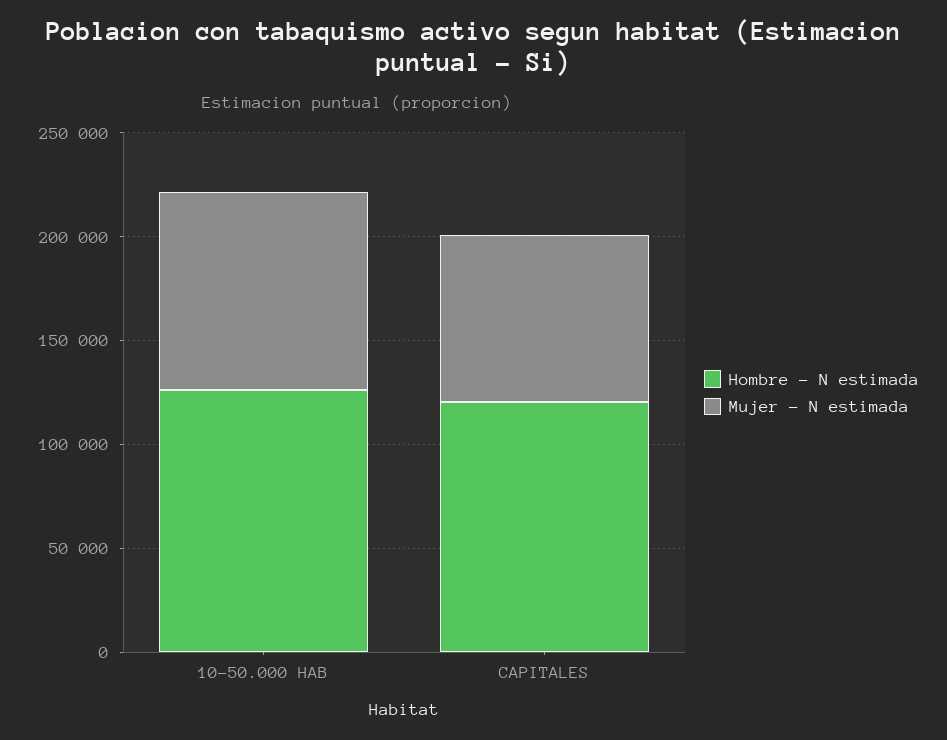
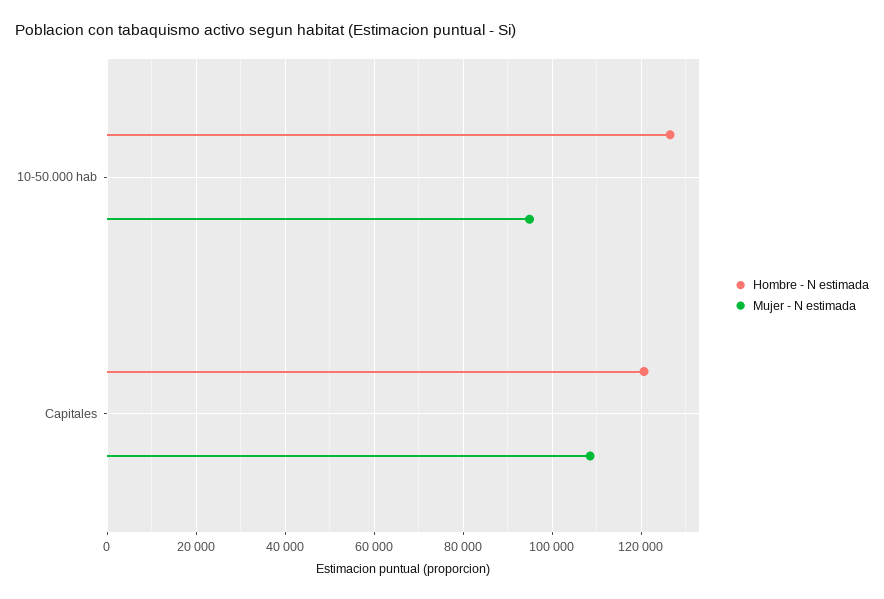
  {
    "Hombre - N estimada": {
      "10-50.000 HAB": 126000,
      "CAPITALES": 120000
    },
    "Mujer - N estimada": {
      "10-50.000 HAB": 94000,
-     "CAPITALES": 80000
+     "CAPITALES": 108000
    }
  }

